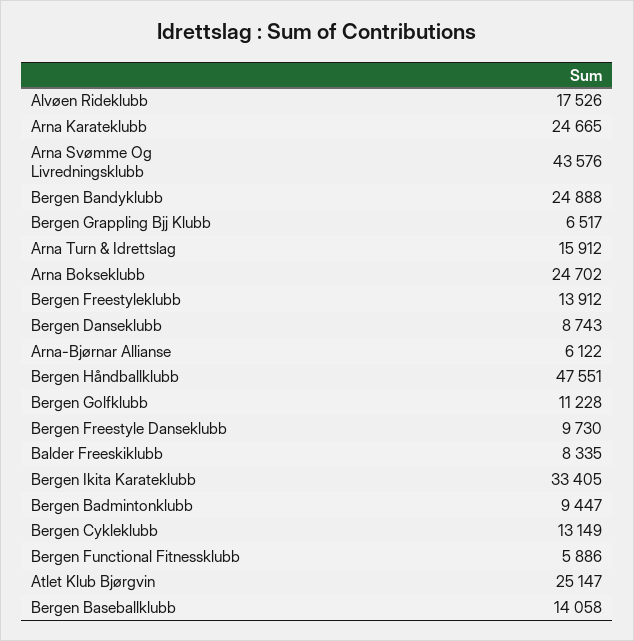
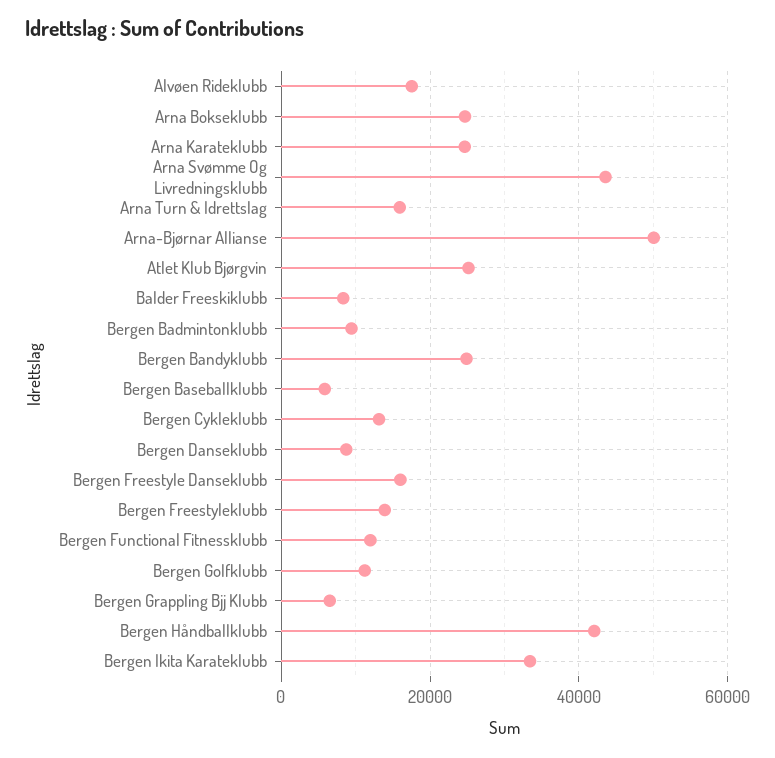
  {
    "Alvøen Rideklubb": 17526,
    "Arna Karateklubb": 24665,
    "Arna Svømme Og Livredningsklubb": 43576,
    "Bergen Bandyklubb": 24888,
    "Bergen Grappling Bjj Klubb": 6517,
    "Arna Turn & Idrettslag": 15912,
    "Arna Bokseklubb": 24702,
    "Bergen Freestyleklubb": 13912,
    "Bergen Danseklubb": 8743,
-   "Arna-Bjørnar Allianse": 6122,
+   "Arna-Bjørnar Allianse": 50000,
-   "Bergen Håndballklubb": 47551,
+   "Bergen Håndballklubb": 42000,
    "Bergen Golfklubb": 11228,
-   "Bergen Freestyle Danseklubb": 9730,
+   "Bergen Freestyle Danseklubb": 16000,
    "Balder Freeskiklubb": 8335,
    "Bergen Ikita Karateklubb": 33405,
    "Bergen Badmintonklubb": 9447,
    "Bergen Cykleklubb": 13149,
-   "Bergen Functional Fitnessklubb": 5886,
+   "Bergen Functional Fitnessklubb": 12000,
    "Atlet Klub Bjørgvin": 25147,
-   "Bergen Baseballklubb": 14058
+   "Bergen Baseballklubb": 6000
  }

